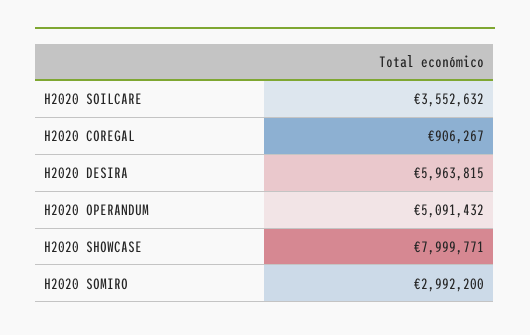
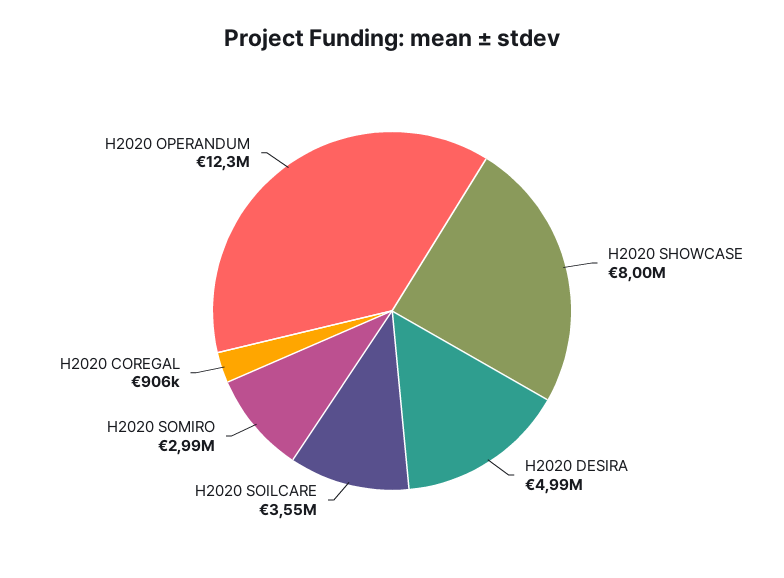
  {
    "H2020 SOILCARE": 3552632,
    "H2020 COREGAL": 906267,
-   "H2020 DESIRA": 5963815,
+   "H2020 DESIRA": 4990000,
-   "H2020 OPERANDUM": 5091432,
+   "H2020 OPERANDUM": 12300000,
    "H2020 SHOWCASE": 7999771,
    "H2020 SOMIRO": 2992200
  }

